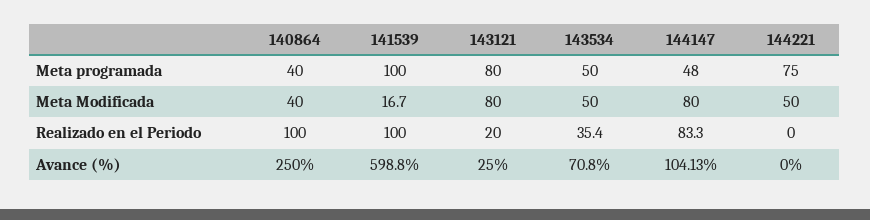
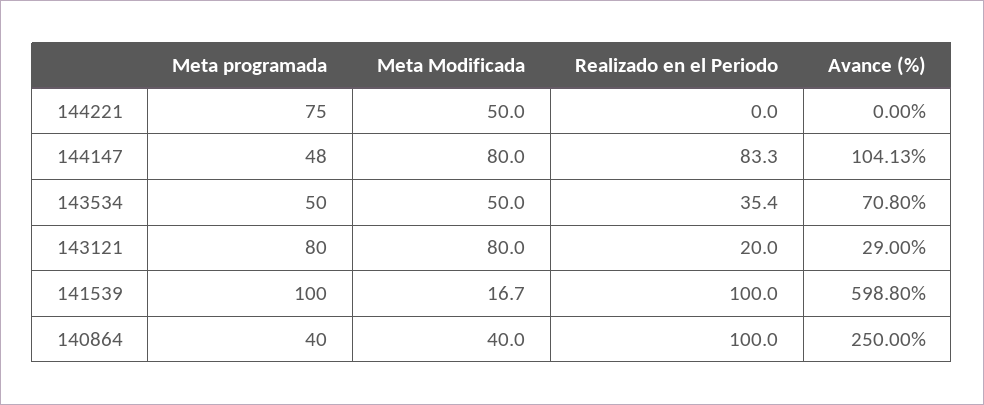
  {
    "140864": {
      "Meta programada": 40,
      "Meta Modificada": 40,
      "Realizado en el Periodo": 100,
      "Avance (%)": 250
    },
    "141539": {
      "Meta programada": 100,
      "Meta Modificada": 16.7,
      "Realizado en el Periodo": 100,
      "Avance (%)": 598.8
    },
    "143121": {
      "Meta programada": 80,
      "Meta Modificada": 80,
      "Realizado en el Periodo": 20,
-     "Avance (%)": 25
+     "Avance (%)": 29
    },
    "143534": {
      "Meta programada": 50,
      "Meta Modificada": 50,
      "Realizado en el Periodo": 35.4,
      "Avance (%)": 70.8
    },
    "144147": {
      "Meta programada": 48,
      "Meta Modificada": 80,
      "Realizado en el Periodo": 83.3,
      "Avance (%)": 104.13
    },
    "144221": {
      "Meta programada": 75,
      "Meta Modificada": 50,
      "Realizado en el Periodo": 0,
      "Avance (%)": 0
    }
  }

